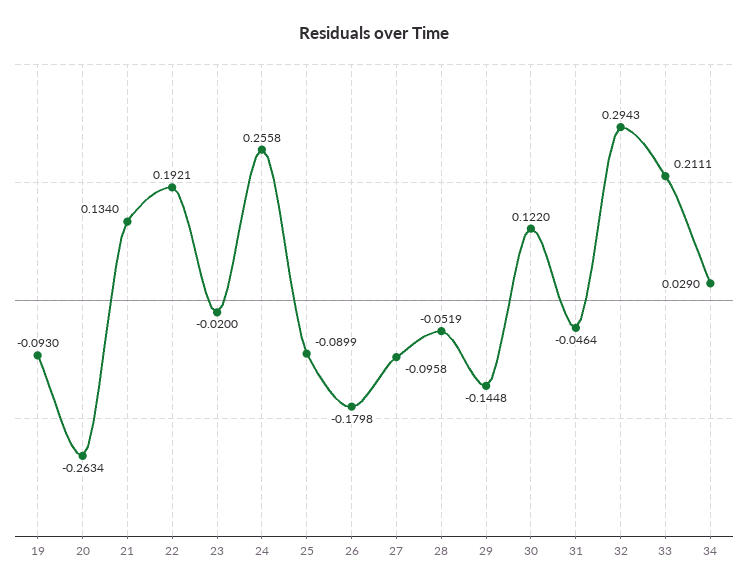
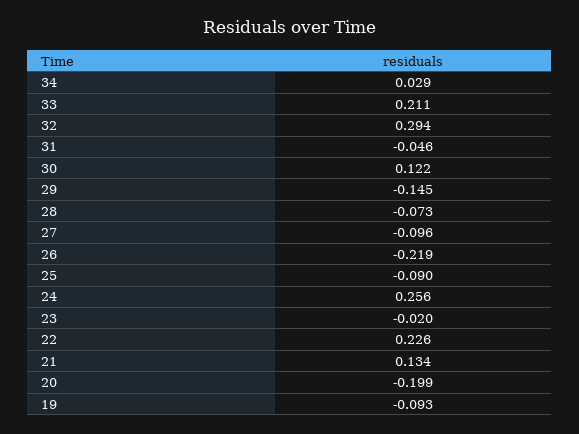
  {
    "19": -0.093,
-   "20": -0.2634,
+   "20": -0.199,
    "21": 0.134,
-   "22": 0.1921,
+   "22": 0.226,
    "23": -0.02,
    "24": 0.2558,
    "25": -0.0899,
-   "26": -0.1798,
+   "26": -0.219,
    "27": -0.0958,
-   "28": -0.0519,
+   "28": -0.073,
    "29": -0.1448,
    "30": 0.122,
    "31": -0.0464,
    "32": 0.2943,
    "33": 0.2111,
    "34": 0.029
  }

